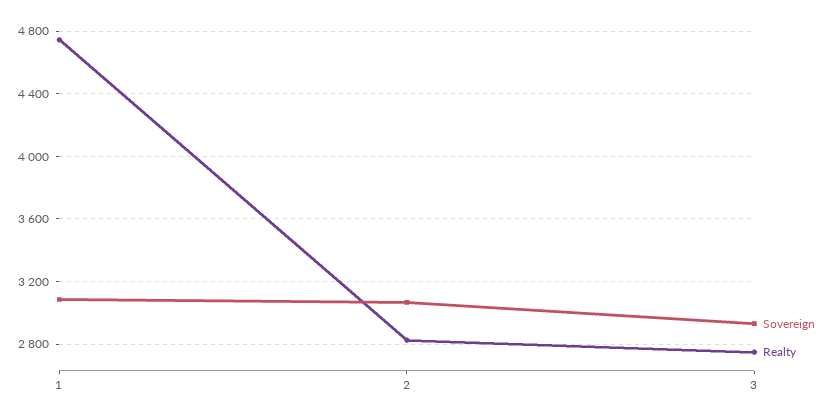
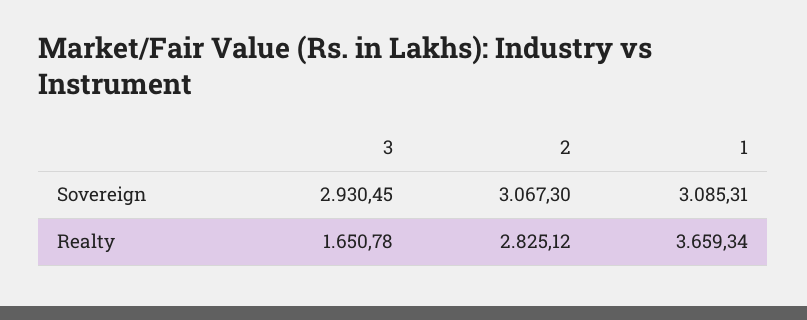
  {
    "Sovereign": {
      "1": 3085.31,
      "2": 3067.3,
      "3": 2930.45
    },
    "Realty": {
-     "1": 4750,
+     "1": 3659.34,
      "2": 2825.12,
-     "3": 2750
+     "3": 1650.78
    }
  }

